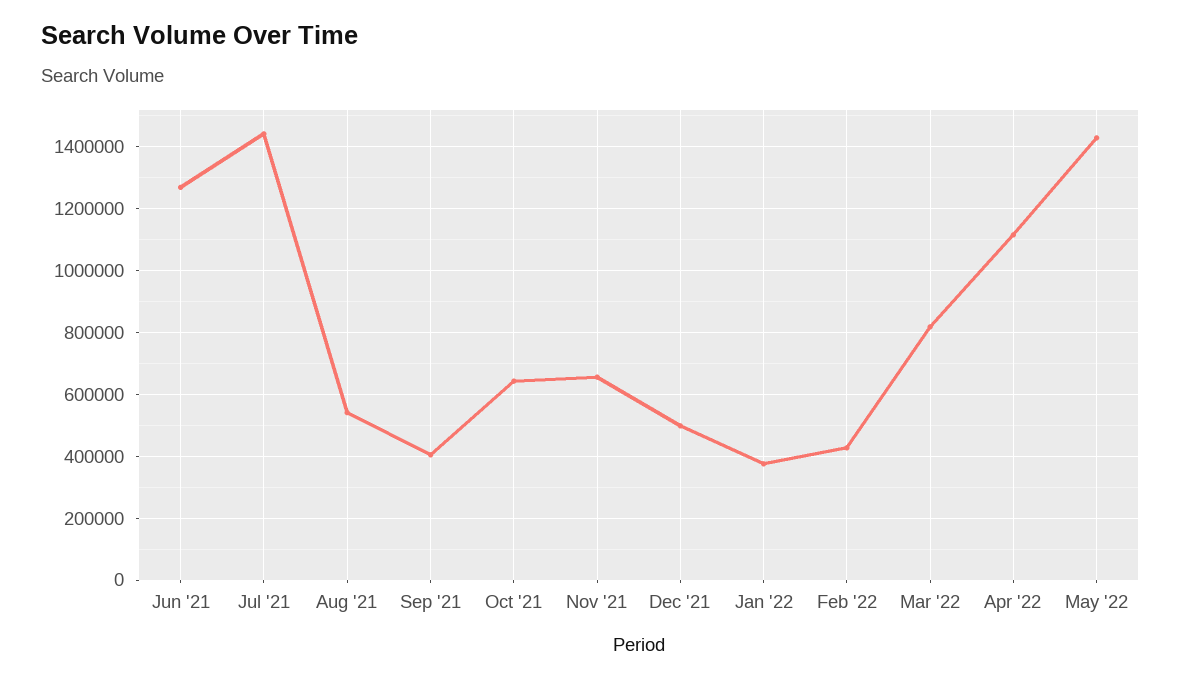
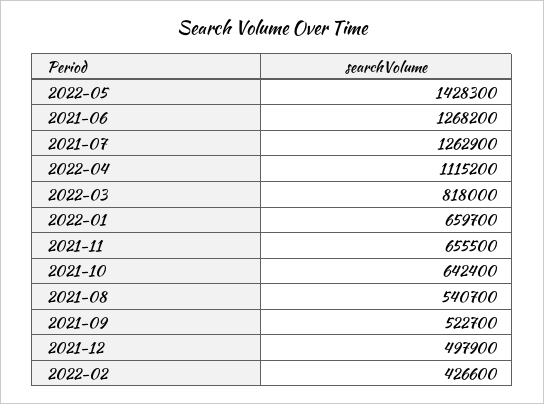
  {
    "Jun '21": 1268200,
-   "Jul '21": 1440000,
+   "Jul '21": 1262900,
    "Aug '21": 540700,
-   "Sep '21": 400000,
+   "Sep '21": 522700,
    "Oct '21": 642400,
    "Nov '21": 655500,
    "Dec '21": 497900,
-   "Jan '22": 380000,
+   "Jan '22": 659700,
    "Feb '22": 426600,
    "Mar '22": 818000,
    "Apr '22": 1115200,
    "May '22": 1428300
  }

